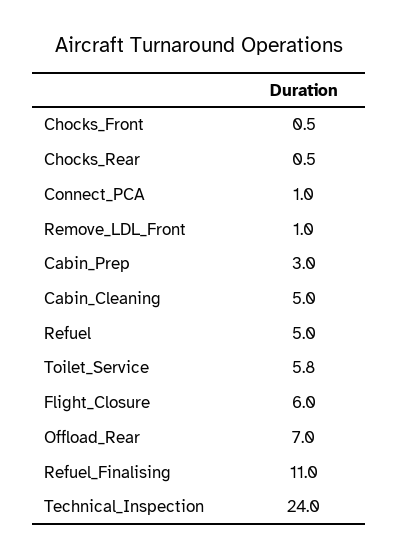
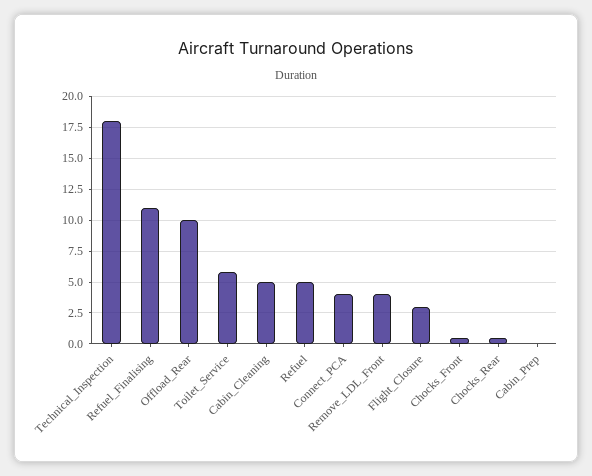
  {
    "Chocks_Front": 0.5,
    "Chocks_Rear": 0.5,
-   "Connect_PCA": 1,
+   "Connect_PCA": 4,
-   "Remove_LDL_Front": 1,
+   "Remove_LDL_Front": 4,
-   "Cabin_Prep": 3,
+   "Cabin_Prep": 0,
    "Cabin_Cleaning": 5,
    "Refuel": 5,
    "Toilet_Service": 5.8,
-   "Flight_Closure": 6,
+   "Flight_Closure": 3,
-   "Offload_Rear": 7,
+   "Offload_Rear": 10,
    "Refuel_Finalising": 11,
-   "Technical_Inspection": 24
+   "Technical_Inspection": 18
  }

